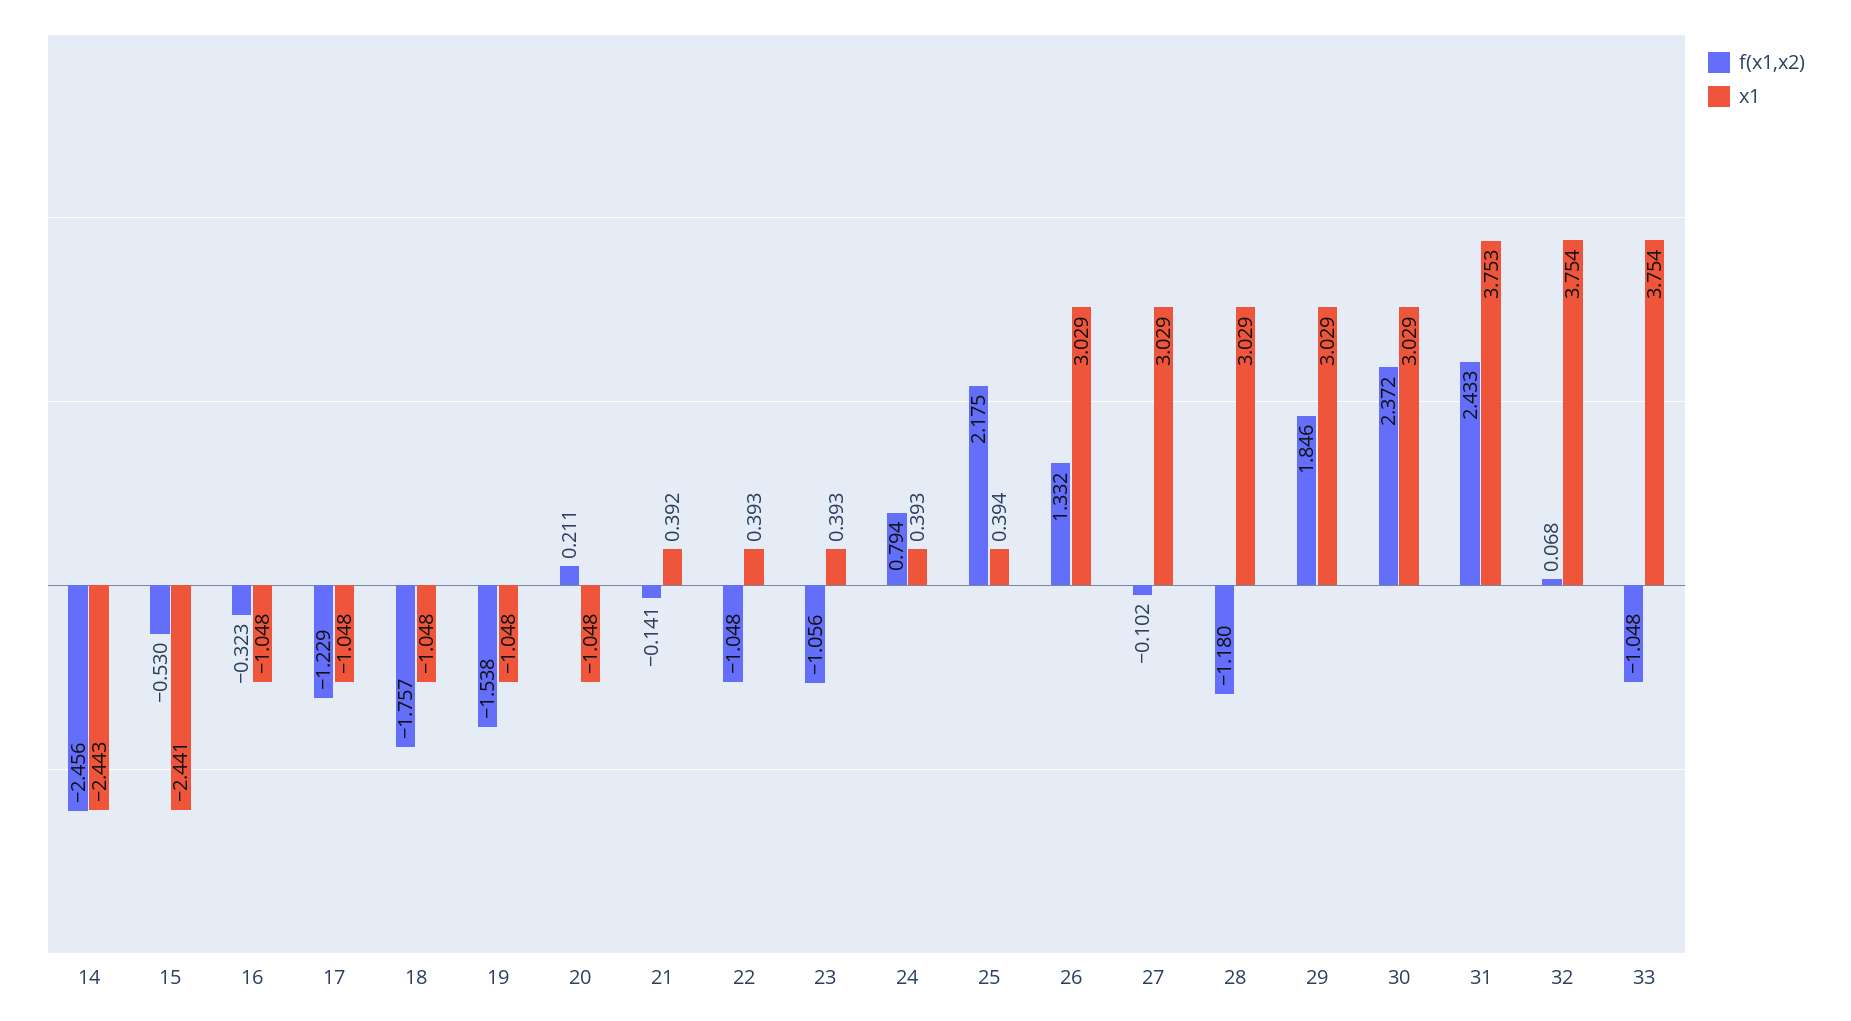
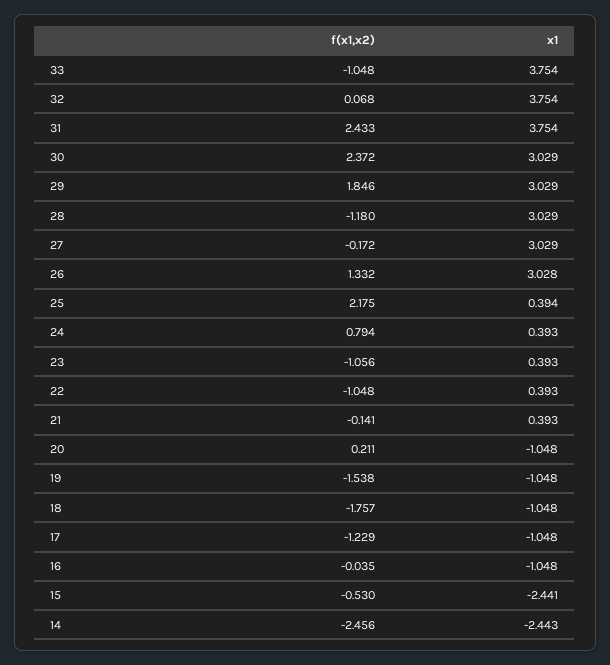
  {
    "f(x1,x2)": {
      "14": -2.456,
      "15": -0.53,
-     "16": -0.323,
+     "16": -0.035,
      "17": -1.229,
      "18": -1.757,
      "19": -1.538,
      "20": 0.211,
      "21": -0.141,
      "22": -1.048,
      "23": -1.056,
      "24": 0.794,
      "25": 2.175,
      "26": 1.332,
-     "27": -0.102,
+     "27": -0.172,
      "28": -1.18,
      "29": 1.846,
      "30": 2.372,
      "31": 2.433,
      "32": 0.068,
      "33": -1.048
    },
    "x1": {
      "14": -2.443,
      "15": -2.441,
      "16": -1.048,
      "17": -1.048,
      "18": -1.048,
      "19": -1.048,
      "20": -1.048,
-     "21": 0.392,
+     "21": 0.393,
      "22": 0.393,
      "23": 0.393,
      "24": 0.393,
      "25": 0.394,
-     "26": 3.029,
+     "26": 3.028,
      "27": 3.029,
      "28": 3.029,
      "29": 3.029,
      "30": 3.029,
-     "31": 3.753,
+     "31": 3.754,
      "32": 3.754,
      "33": 3.754
    }
  }

